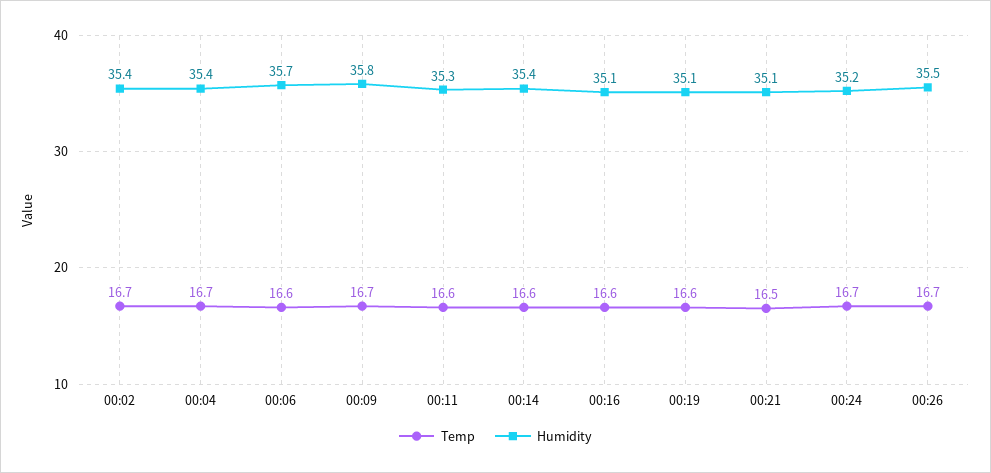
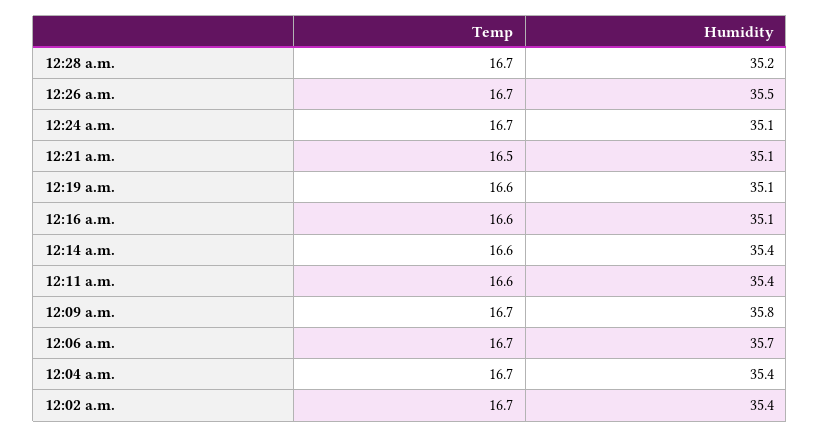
  {
    "Temp": {
      "00:02": 16.7,
      "00:04": 16.7,
-     "00:06": 16.6,
+     "00:06": 16.7,
      "00:09": 16.7,
      "00:11": 16.6,
      "00:14": 16.6,
      "00:16": 16.6,
      "00:19": 16.6,
      "00:21": 16.5,
      "00:24": 16.7,
-     "00:26": 16.7
+     "00:26": 16.7,
+     "12:28 a.m.": 16.7
    },
    "Humidity": {
      "00:02": 35.4,
      "00:04": 35.4,
      "00:06": 35.7,
      "00:09": 35.8,
-     "00:11": 35.3,
+     "00:11": 35.4,
      "00:14": 35.4,
      "00:16": 35.1,
      "00:19": 35.1,
      "00:21": 35.1,
-     "00:24": 35.2,
+     "00:24": 35.1,
-     "00:26": 35.5
+     "00:26": 35.5,
+     "12:28 a.m.": 35.2
    }
  }

